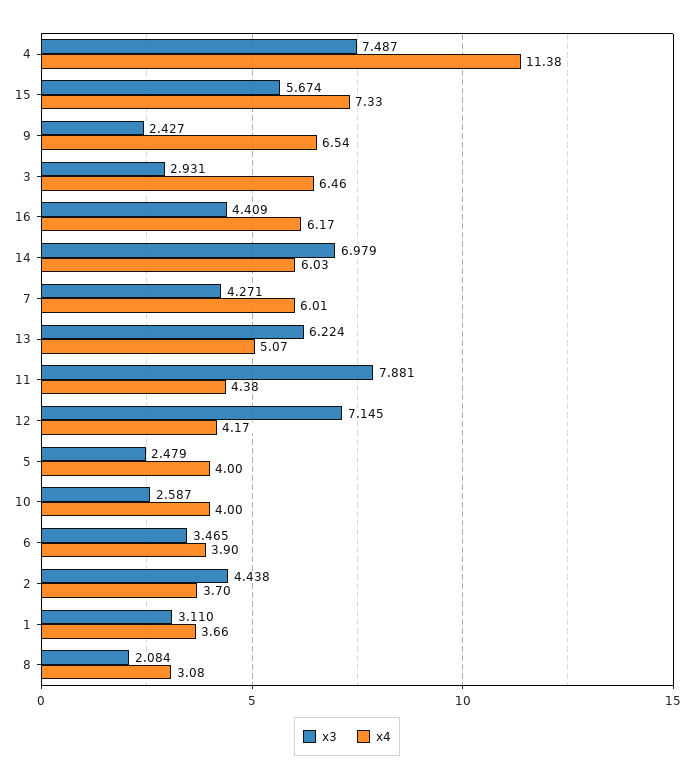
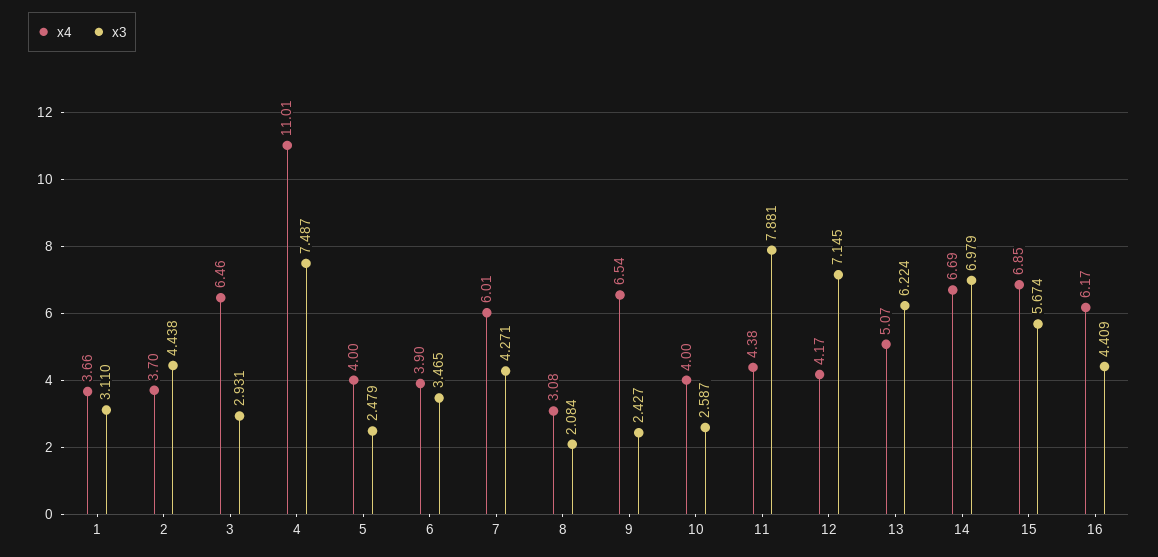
  {
    "x3": {
      "4": 7.487,
      "15": 5.674,
      "9": 2.427,
      "3": 2.931,
      "16": 4.409,
      "14": 6.979,
      "7": 4.271,
      "13": 6.224,
      "11": 7.881,
      "12": 7.145,
      "5": 2.479,
      "10": 2.587,
      "6": 3.465,
      "2": 4.438,
      "1": 3.11,
      "8": 2.084
    },
    "x4": {
-     "4": 11.38,
+     "4": 11.01,
-     "15": 7.33,
+     "15": 6.85,
      "9": 6.54,
      "3": 6.46,
      "16": 6.17,
-     "14": 6.03,
+     "14": 6.69,
      "7": 6.01,
      "13": 5.07,
      "11": 4.38,
      "12": 4.17,
      "5": 4,
      "10": 4,
      "6": 3.9,
      "2": 3.7,
      "1": 3.66,
      "8": 3.08
    }
  }

